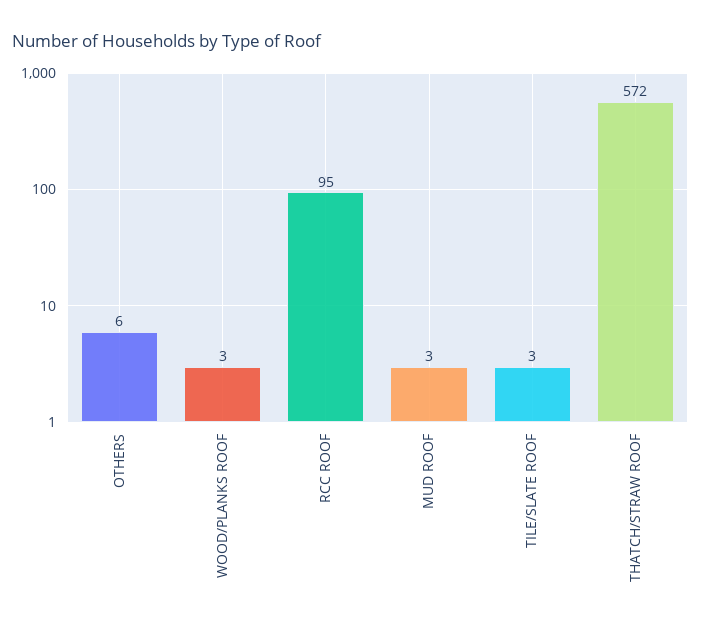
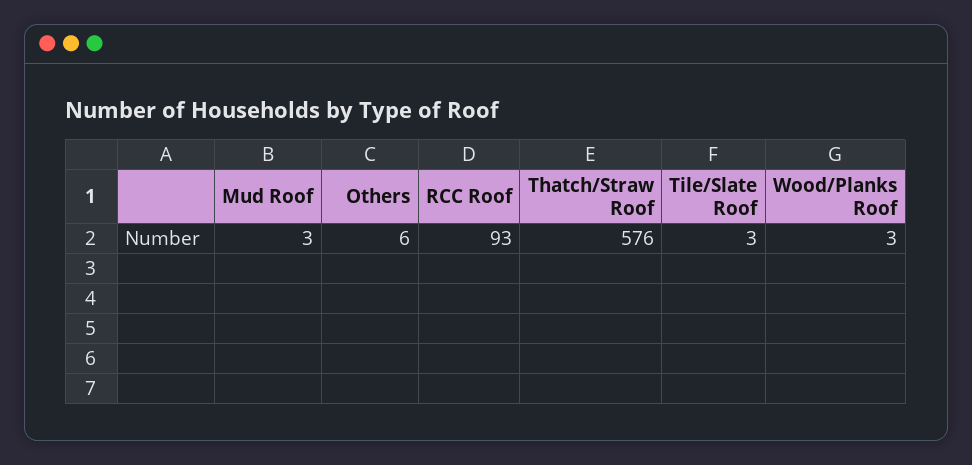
  {
    "OTHERS": 6,
    "WOOD/PLANKS ROOF": 3,
-   "RCC ROOF": 95,
+   "RCC ROOF": 93,
    "MUD ROOF": 3,
    "TILE/SLATE ROOF": 3,
-   "THATCH/STRAW ROOF": 572
+   "THATCH/STRAW ROOF": 576
  }

